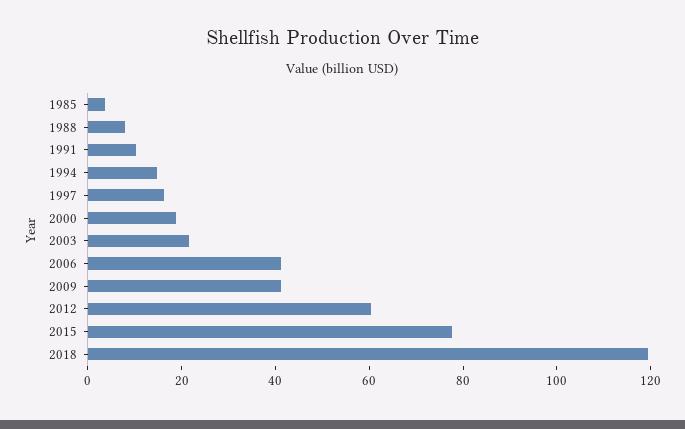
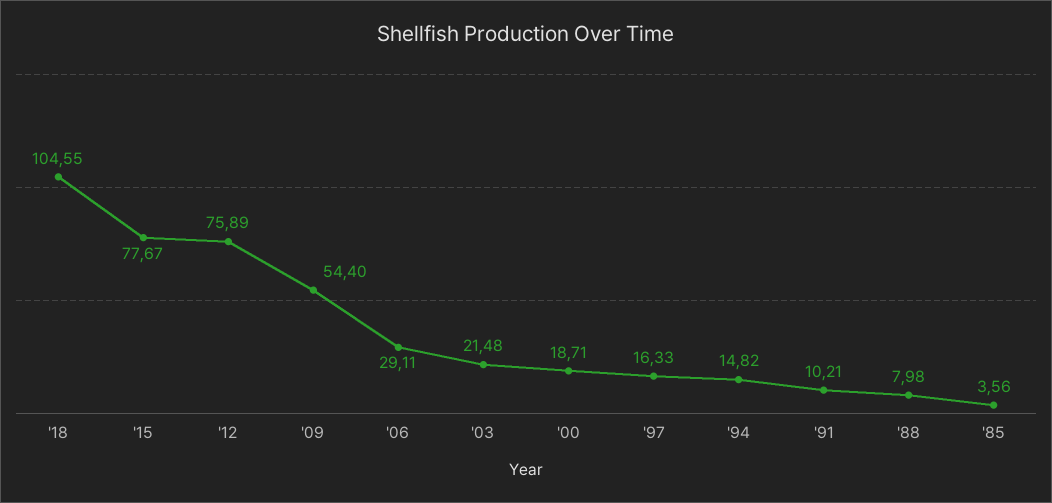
  {
    "1985": 3.56,
    "1988": 7.98,
    "1991": 10.21,
    "1994": 14.82,
    "1997": 16.33,
    "2000": 18.71,
    "2003": 21.48,
-   "2006": 40,
+   "2006": 29.11,
-   "2009": 40,
+   "2009": 54.4,
-   "2012": 60,
+   "2012": 75.89,
    "2015": 77.67,
-   "2018": 120
+   "2018": 104.55
  }

